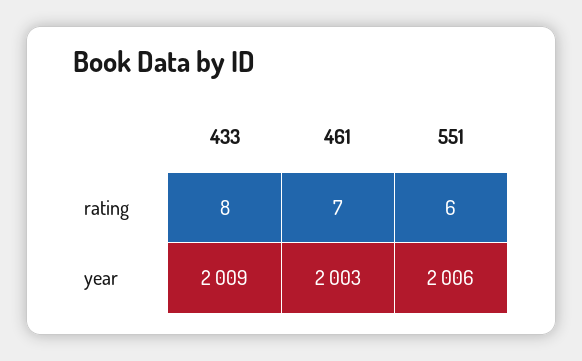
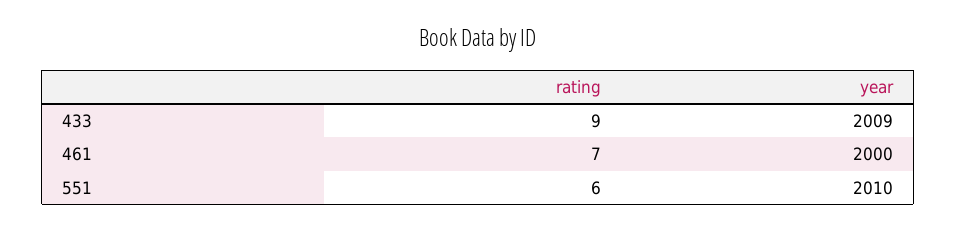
  {
    "433": {
-     "rating": 8,
+     "rating": 9,
      "year": 2009
    },
    "461": {
      "rating": 7,
-     "year": 2003
+     "year": 2000
    },
    "551": {
      "rating": 6,
-     "year": 2006
+     "year": 2010
    }
  }

